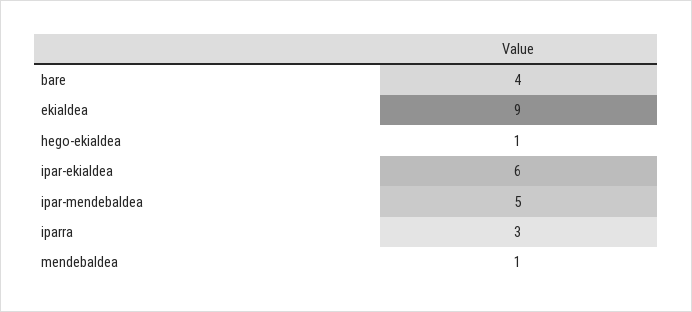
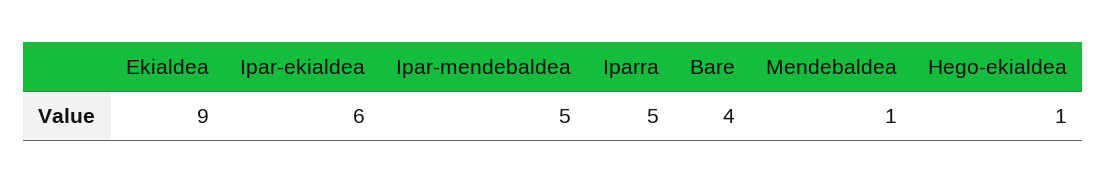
  {
    "bare": 4,
    "ekialdea": 9,
    "hego-ekialdea": 1,
    "ipar-ekialdea": 6,
    "ipar-mendebaldea": 5,
-   "iparra": 3,
+   "iparra": 5,
    "mendebaldea": 1
  }

